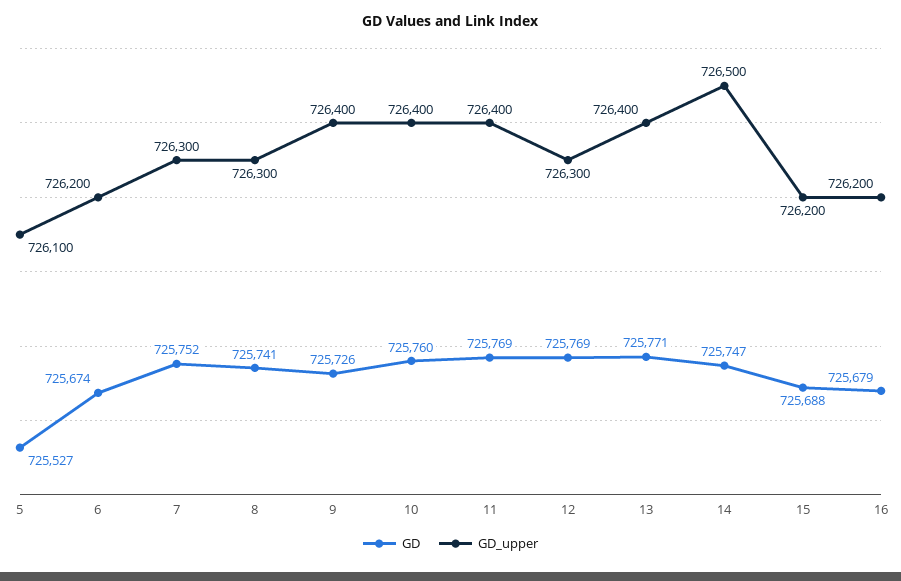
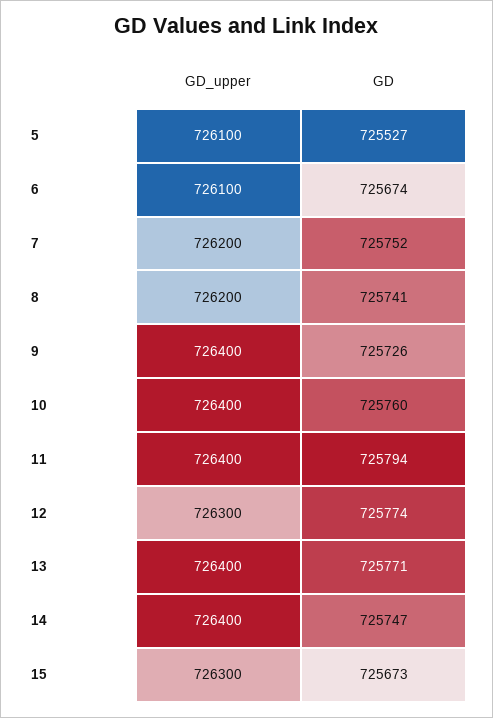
  {
    "GD": {
      "5": 725527,
      "6": 725674,
      "7": 725752,
      "8": 725741,
      "9": 725726,
      "10": 725760,
-     "11": 725769,
+     "11": 725794,
-     "12": 725769,
+     "12": 725774,
      "13": 725771,
      "14": 725747,
-     "15": 725688,
+     "15": 725673
-     "16": 725679
    },
    "GD_upper": {
      "5": 726100,
-     "6": 726200,
+     "6": 726100,
-     "7": 726300,
+     "7": 726200,
-     "8": 726300,
+     "8": 726200,
      "9": 726400,
      "10": 726400,
      "11": 726400,
      "12": 726300,
      "13": 726400,
-     "14": 726500,
+     "14": 726400,
-     "15": 726200,
+     "15": 726300
-     "16": 726200
    }
  }

